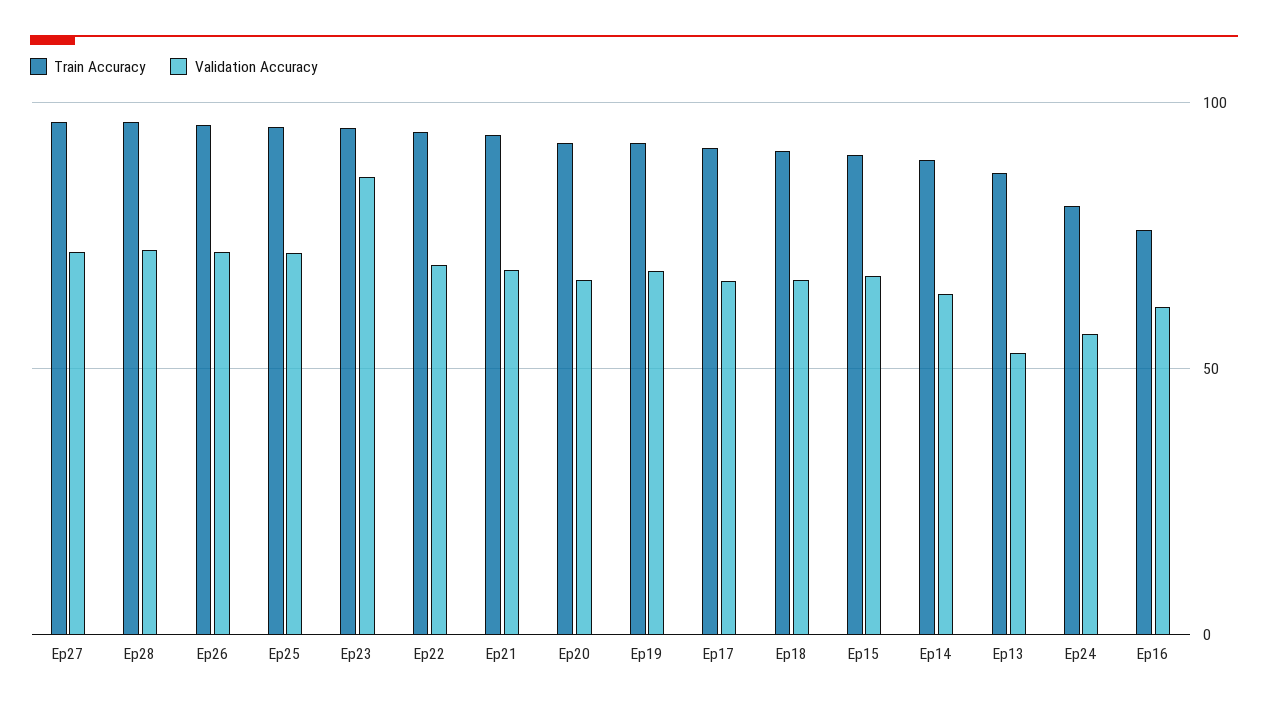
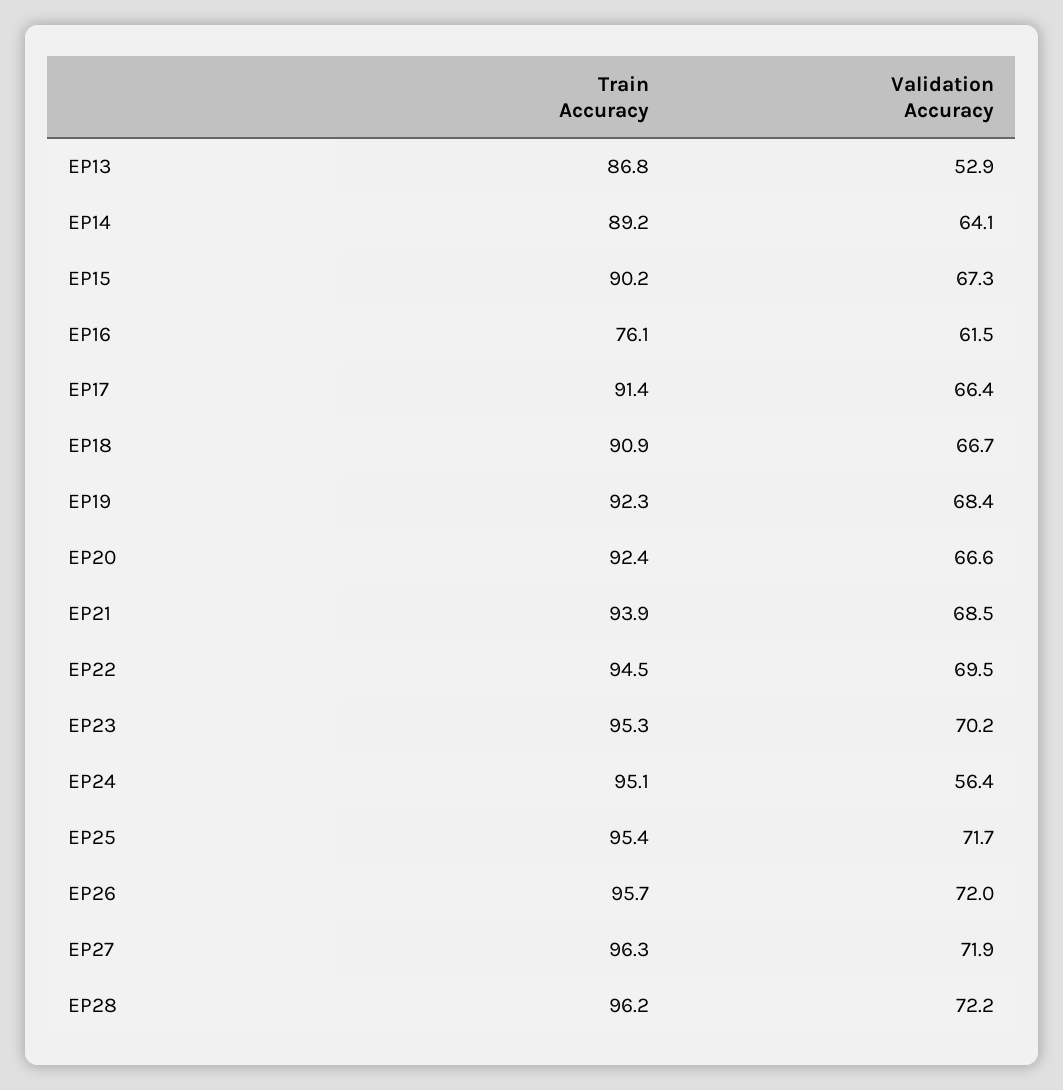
  {
    "Train Accuracy": {
      "Ep27": 96.3,
      "Ep28": 96.2,
      "Ep26": 95.7,
      "Ep25": 95.4,
      "Ep23": 95.3,
      "Ep22": 94.5,
      "Ep21": 93.9,
      "Ep20": 92.4,
      "Ep19": 92.3,
      "Ep17": 91.4,
      "Ep18": 90.9,
      "Ep15": 90.2,
      "Ep14": 89.2,
      "Ep13": 86.8,
-     "Ep24": 80,
+     "Ep24": 95.1,
      "Ep16": 76.1
    },
    "Validation Accuracy": {
      "Ep27": 71.9,
      "Ep28": 72.2,
      "Ep26": 72,
      "Ep25": 71.7,
-     "Ep23": 85,
+     "Ep23": 70.2,
      "Ep22": 69.5,
      "Ep21": 68.5,
      "Ep20": 66.6,
      "Ep19": 68.4,
      "Ep17": 66.4,
      "Ep18": 66.7,
      "Ep15": 67.3,
      "Ep14": 64.1,
      "Ep13": 52.9,
      "Ep24": 56.4,
      "Ep16": 61.5
    }
  }

